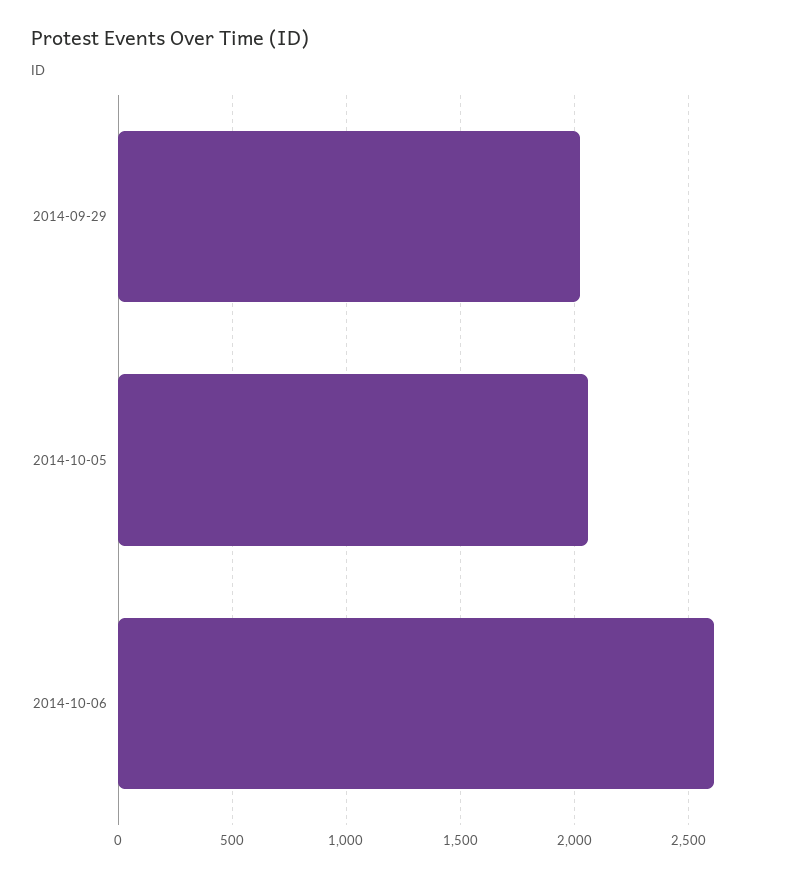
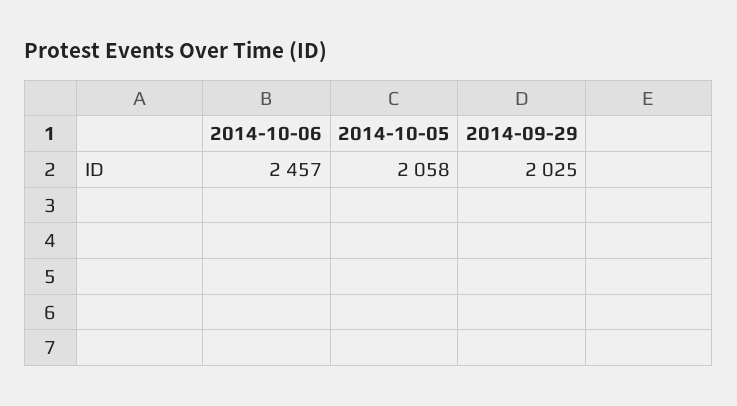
  {
    "2014-09-29": 2025,
    "2014-10-05": 2058,
-   "2014-10-06": 2600
+   "2014-10-06": 2457
  }

